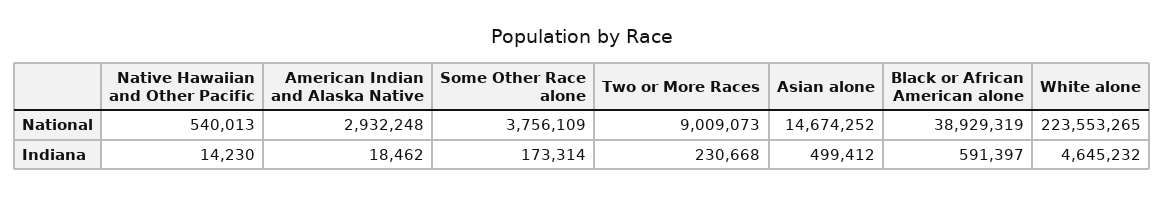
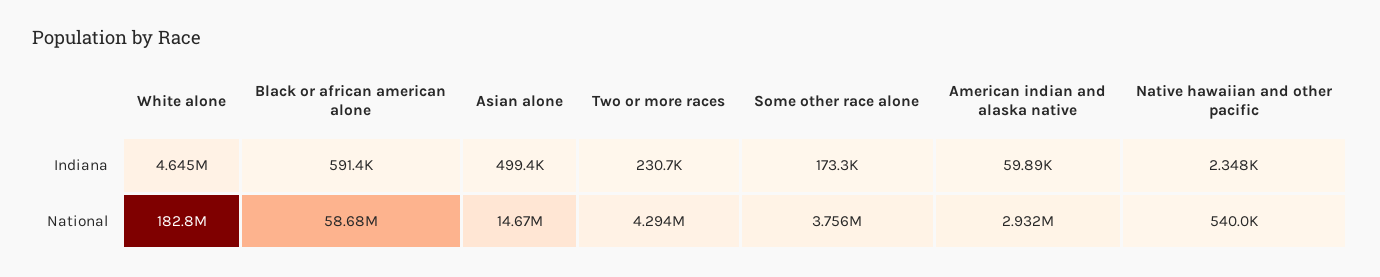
  {
    "Native Hawaiian and Other Pacific": {
      "National": 540013,
-     "Indiana": 14230
+     "Indiana": 2348
    },
    "American Indian and Alaska Native": {
      "National": 2932248,
-     "Indiana": 18462
+     "Indiana": 59890
    },
    "Some Other Race alone": {
      "National": 3756109,
      "Indiana": 173314
    },
    "Two or More Races": {
-     "National": 9009073,
+     "National": 4294000,
      "Indiana": 230668
    },
    "Asian alone": {
      "National": 14674252,
      "Indiana": 499412
    },
    "Black or African American alone": {
-     "National": 38929319,
+     "National": 58680000,
      "Indiana": 591397
    },
    "White alone": {
-     "National": 223553265,
+     "National": 182800000,
      "Indiana": 4645232
    }
  }

